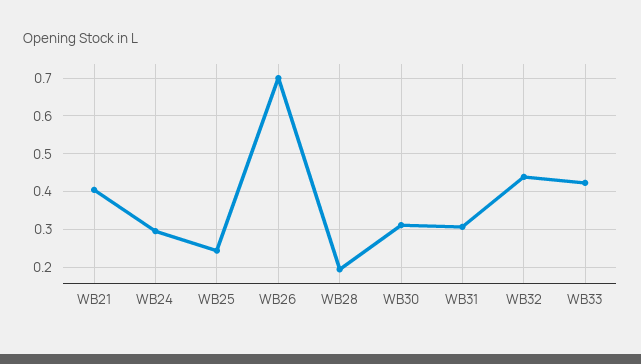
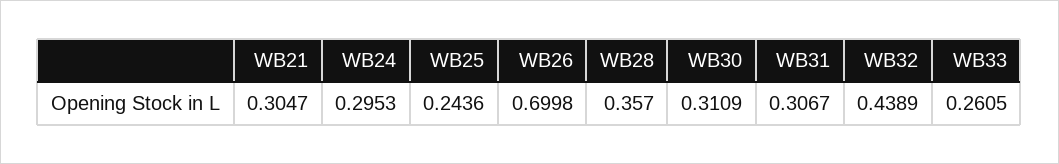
  {
-   "WB21": 0.4,
+   "WB21": 0.3047,
    "WB24": 0.2953,
    "WB25": 0.2436,
    "WB26": 0.6998,
-   "WB28": 0.2,
+   "WB28": 0.357,
    "WB30": 0.3109,
    "WB31": 0.3067,
    "WB32": 0.4389,
-   "WB33": 0.42
+   "WB33": 0.2605
  }

